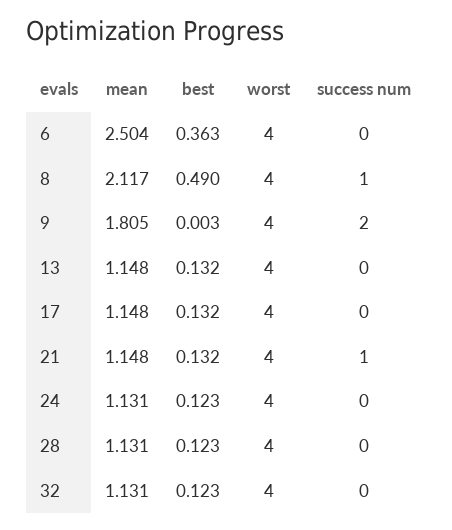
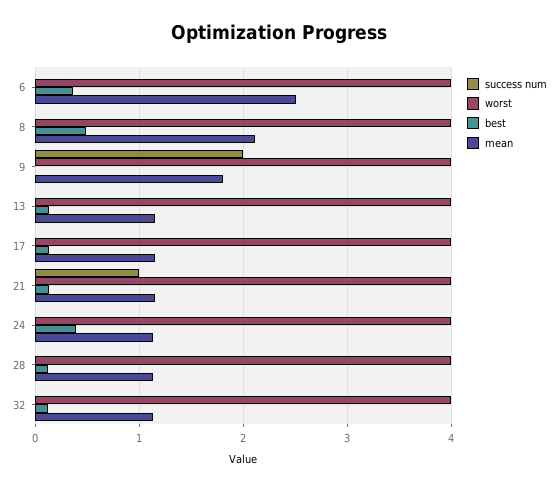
  {
    "mean": {
      "6": 2.504,
      "8": 2.117,
      "9": 1.805,
      "13": 1.148,
      "17": 1.148,
      "21": 1.148,
      "24": 1.131,
      "28": 1.131,
      "32": 1.131
    },
    "best": {
      "6": 0.363,
      "8": 0.49,
      "9": 0.003,
      "13": 0.132,
      "17": 0.132,
      "21": 0.132,
-     "24": 0.123,
+     "24": 0.4,
      "28": 0.123,
      "32": 0.123
    },
    "worst": {
      "6": 4,
      "8": 4,
      "9": 4,
      "13": 4,
      "17": 4,
      "21": 4,
      "24": 4,
      "28": 4,
      "32": 4
    },
    "success num": {
      "6": 0,
-     "8": 1,
+     "8": 0,
      "9": 2,
      "13": 0,
      "17": 0,
      "21": 1,
      "24": 0,
      "28": 0,
      "32": 0
    }
  }

